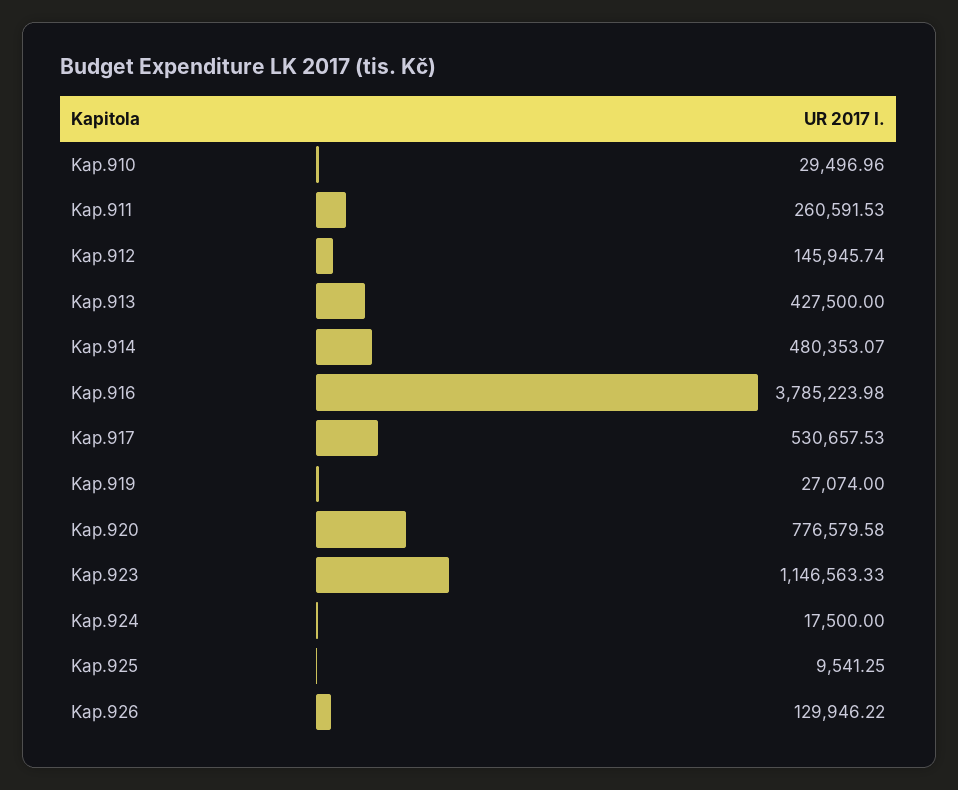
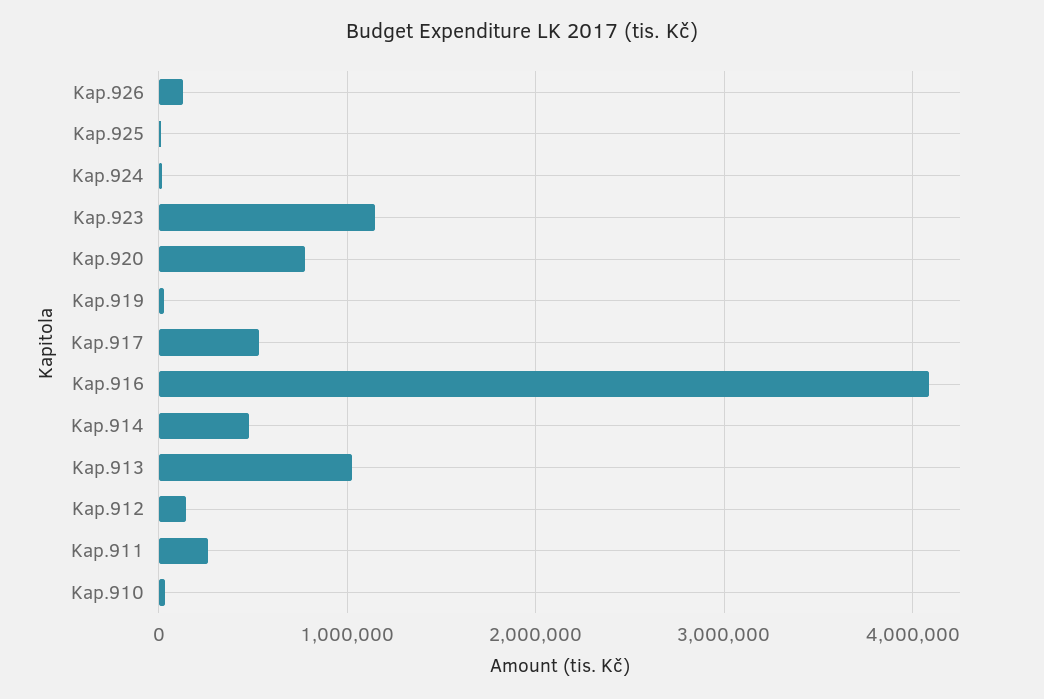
  {
    "Kap.910": 29496.96,
    "Kap.911": 260591.53,
    "Kap.912": 145945.74,
-   "Kap.913": 427500,
+   "Kap.913": 1000000,
    "Kap.914": 480353.07,
-   "Kap.916": 3785223.98,
+   "Kap.916": 4100000,
    "Kap.917": 530657.53,
    "Kap.919": 27074,
    "Kap.920": 776579.58,
    "Kap.923": 1146563.33,
    "Kap.924": 17500,
    "Kap.925": 9541.25,
    "Kap.926": 129946.22
  }

